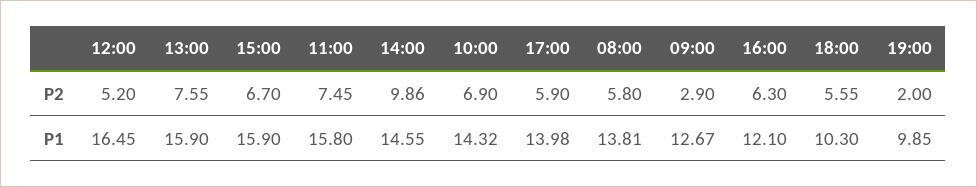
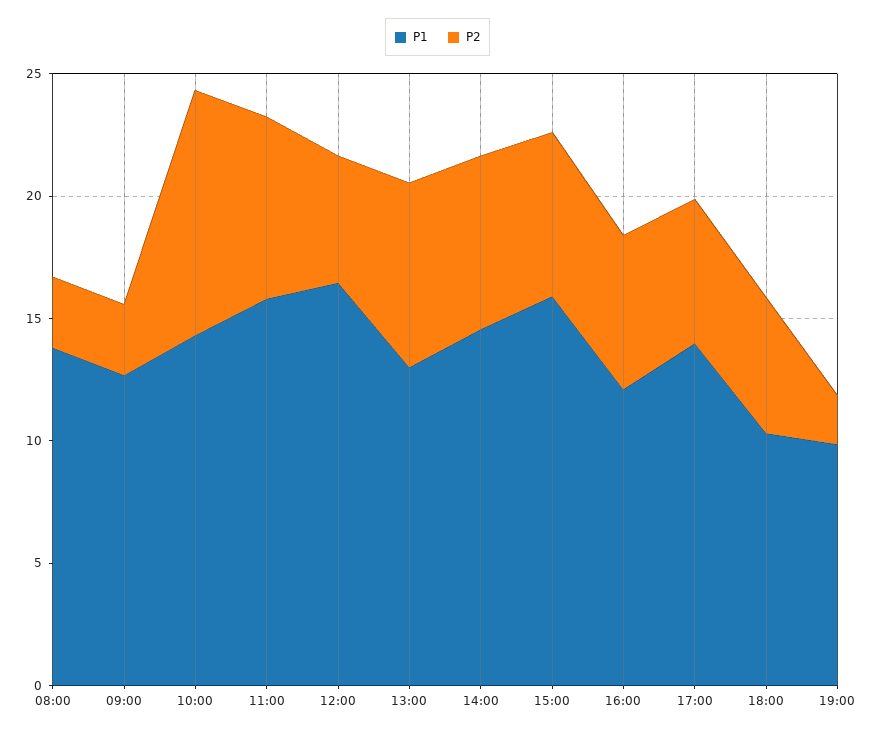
  {
    "P2": {
      "12:00": 5.2,
      "13:00": 7.55,
      "15:00": 6.7,
      "11:00": 7.45,
-     "14:00": 9.86,
+     "14:00": 7,
-     "10:00": 6.9,
+     "10:00": 10,
      "17:00": 5.9,
-     "08:00": 5.8,
+     "08:00": 3,
      "09:00": 2.9,
      "16:00": 6.3,
      "18:00": 5.55,
      "19:00": 2
    },
    "P1": {
      "12:00": 16.45,
-     "13:00": 15.9,
+     "13:00": 13,
      "15:00": 15.9,
      "11:00": 15.8,
      "14:00": 14.55,
      "10:00": 14.32,
      "17:00": 13.98,
      "08:00": 13.81,
      "09:00": 12.67,
      "16:00": 12.1,
      "18:00": 10.3,
      "19:00": 9.85
    }
  }

